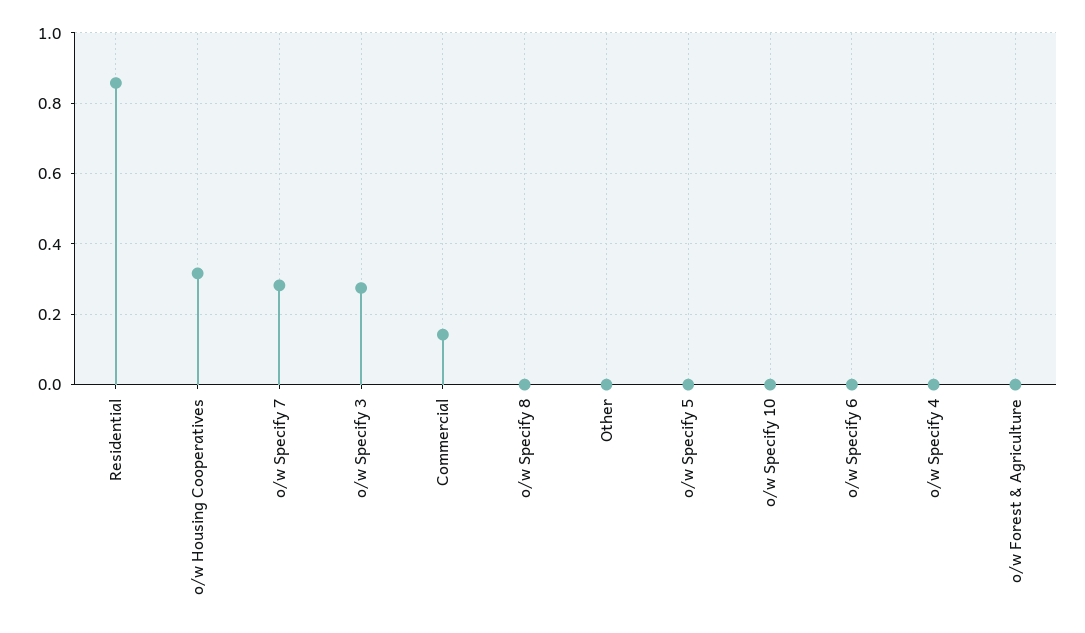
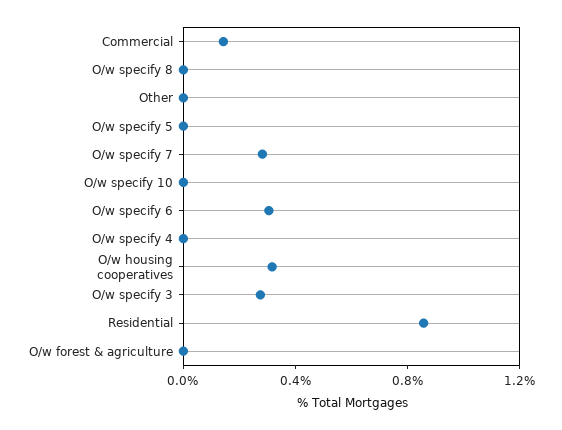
  {
    "Residential": 0.86,
    "o/w Housing Cooperatives": 0.32,
    "o/w Specify 7": 0.28,
    "o/w Specify 3": 0.28,
    "Commercial": 0.14,
    "o/w Specify 8": 0,
    "Other": 0,
    "o/w Specify 5": 0,
    "o/w Specify 10": 0,
-   "o/w Specify 6": 0,
+   "o/w Specify 6": 0.3,
    "o/w Specify 4": 0,
    "o/w Forest & Agriculture": 0
  }

